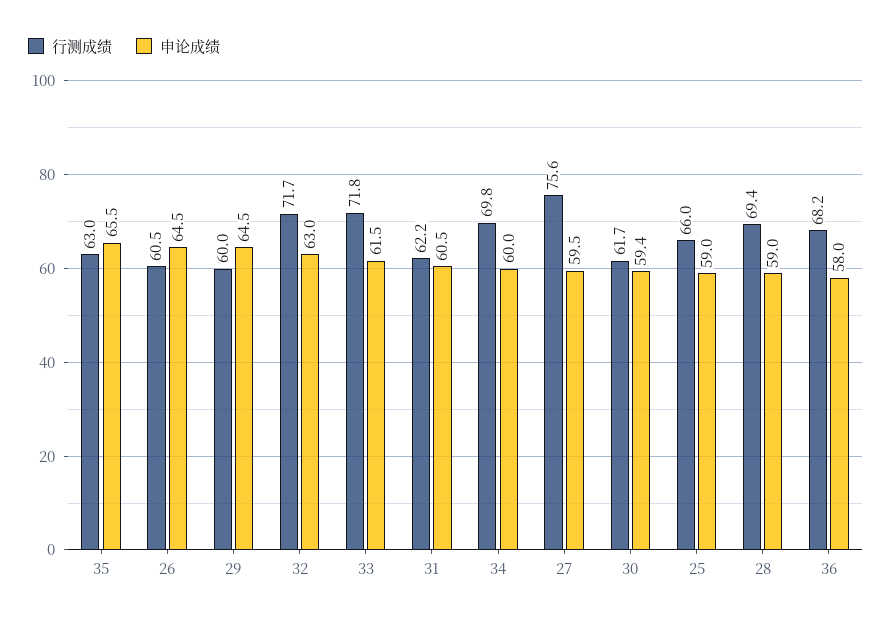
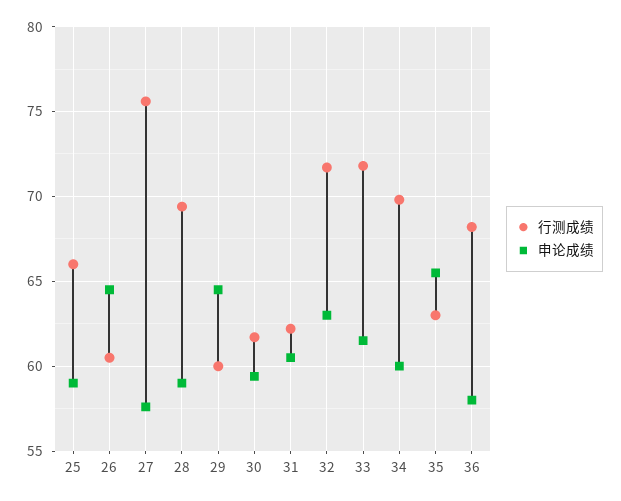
  {
    "行测成绩": {
      "35": 63,
      "26": 60.5,
      "29": 60,
      "32": 71.7,
      "33": 71.8,
      "31": 62.2,
      "34": 69.8,
      "27": 75.6,
      "30": 61.7,
      "25": 66,
      "28": 69.4,
      "36": 68.2
    },
    "申论成绩": {
      "35": 65.5,
      "26": 64.5,
      "29": 64.5,
      "32": 63,
      "33": 61.5,
      "31": 60.5,
      "34": 60,
-     "27": 59.5,
+     "27": 57.5,
      "30": 59.4,
      "25": 59,
      "28": 59,
      "36": 58
    }
  }

